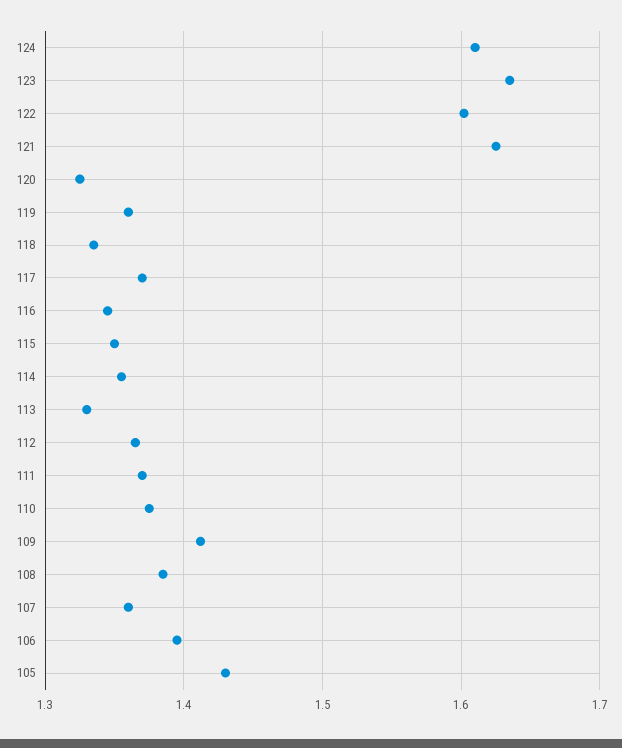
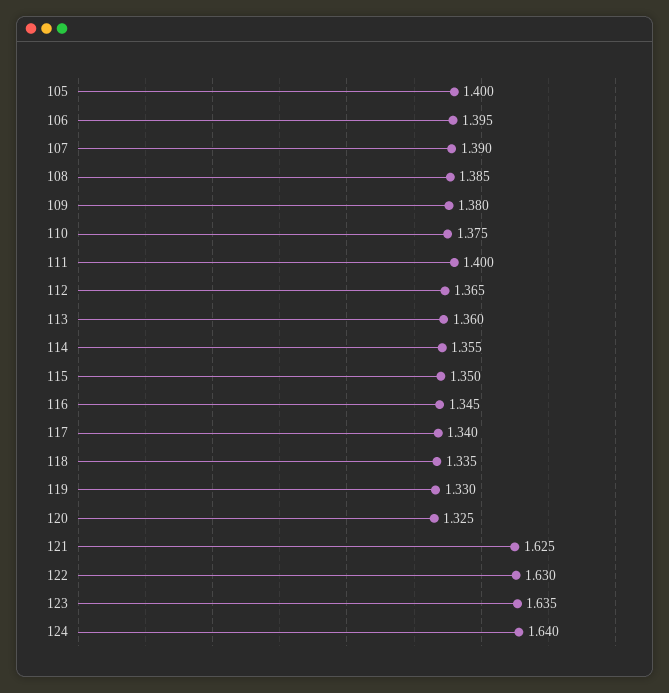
  {
-   "124": 1.61,
+   "124": 1.64,
    "123": 1.635,
-   "122": 1.6,
+   "122": 1.63,
    "121": 1.625,
    "120": 1.325,
-   "119": 1.36,
+   "119": 1.33,
    "118": 1.335,
-   "117": 1.37,
+   "117": 1.34,
    "116": 1.345,
    "115": 1.35,
    "114": 1.355,
-   "113": 1.33,
+   "113": 1.36,
    "112": 1.365,
-   "111": 1.37,
+   "111": 1.4,
    "110": 1.375,
-   "109": 1.41,
+   "109": 1.38,
    "108": 1.385,
-   "107": 1.36,
+   "107": 1.39,
    "106": 1.395,
-   "105": 1.43
+   "105": 1.4
  }

